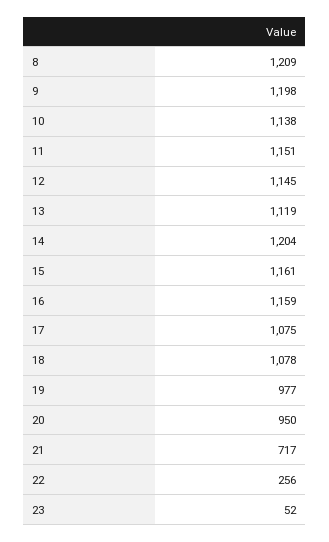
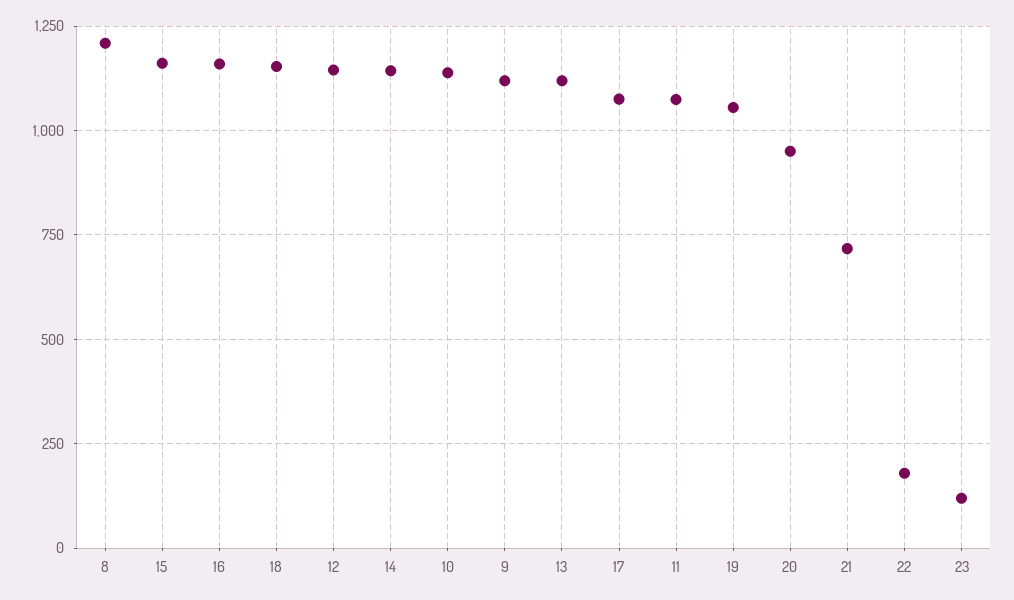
  {
    "8": 1209,
-   "9": 1198,
+   "9": 1125,
    "10": 1138,
-   "11": 1151,
+   "11": 1075,
    "12": 1145,
    "13": 1119,
-   "14": 1204,
+   "14": 1150,
    "15": 1161,
    "16": 1159,
    "17": 1075,
-   "18": 1078,
+   "18": 1150,
-   "19": 977,
+   "19": 1050,
    "20": 950,
    "21": 717,
-   "22": 256,
+   "22": 175,
-   "23": 52
+   "23": 125
  }

